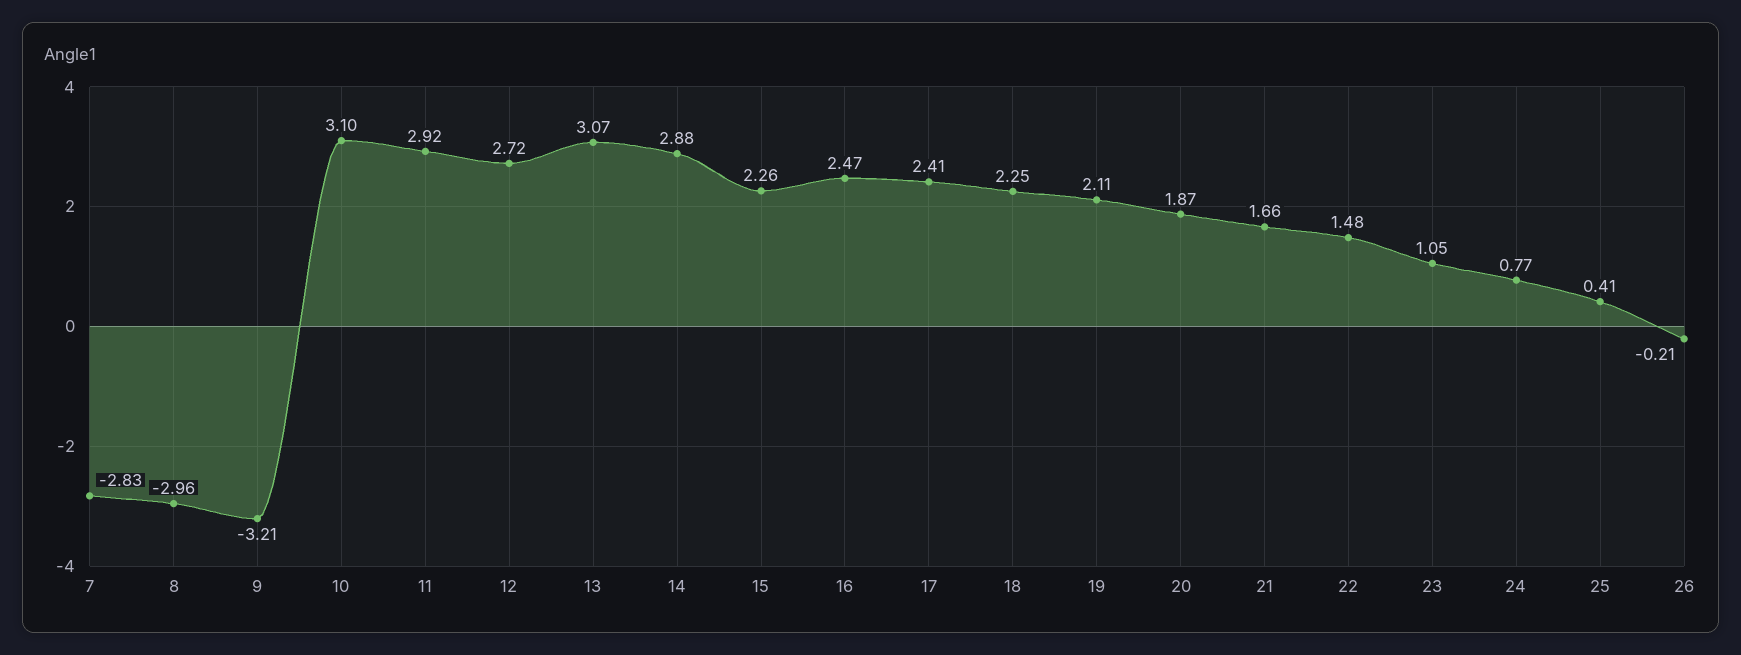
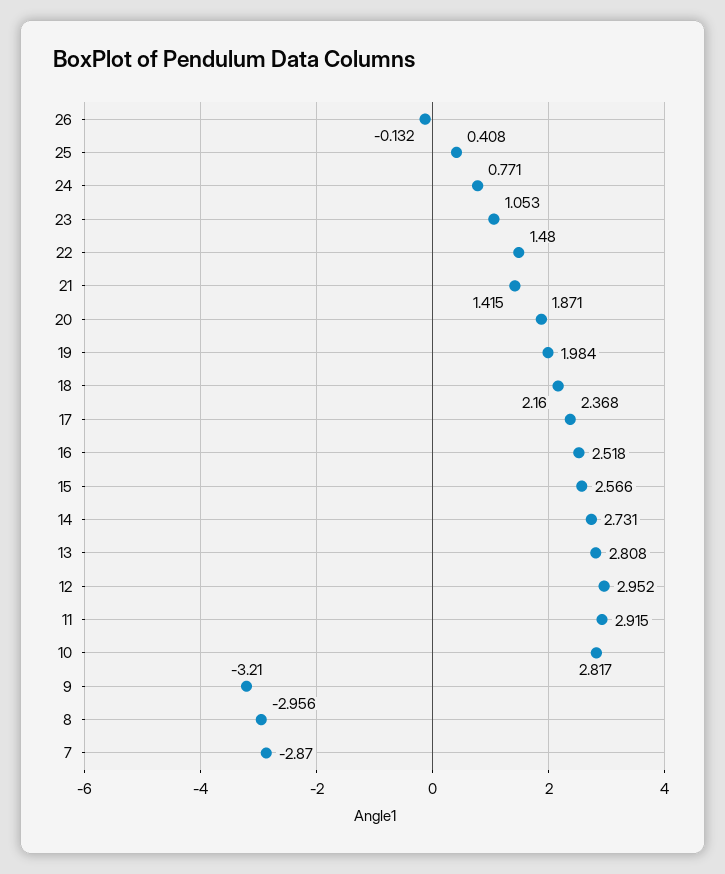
  {
-   "7": -2.83,
+   "7": -2.87,
    "8": -2.956,
    "9": -3.21,
-   "10": 3.1,
+   "10": 2.817,
    "11": 2.915,
-   "12": 2.72,
+   "12": 2.952,
-   "13": 3.07,
+   "13": 2.808,
-   "14": 2.88,
+   "14": 2.731,
-   "15": 2.26,
+   "15": 2.566,
-   "16": 2.47,
+   "16": 2.518,
-   "17": 2.41,
+   "17": 2.368,
-   "18": 2.25,
+   "18": 2.16,
-   "19": 2.11,
+   "19": 1.984,
    "20": 1.871,
-   "21": 1.66,
+   "21": 1.415,
    "22": 1.48,
    "23": 1.053,
    "24": 0.771,
    "25": 0.408,
-   "26": -0.21
+   "26": -0.132
  }

